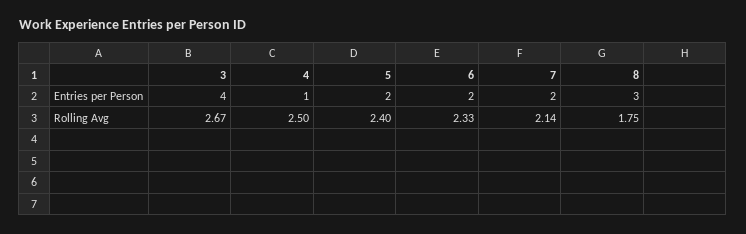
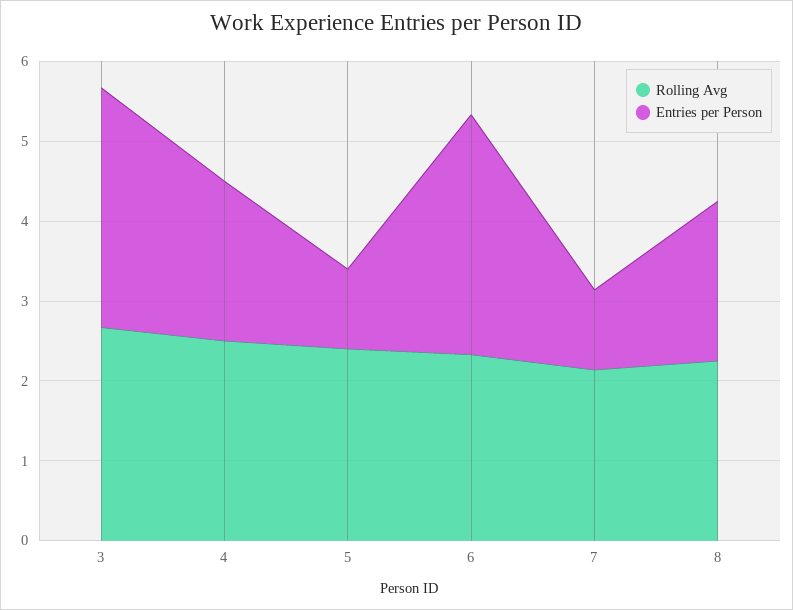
  {
    "Entries per Person": {
-     "3": 4,
+     "3": 3,
-     "4": 1,
+     "4": 2,
-     "5": 2,
+     "5": 1,
-     "6": 2,
+     "6": 3,
-     "7": 2,
+     "7": 1,
-     "8": 3
+     "8": 2
    },
    "Rolling Avg": {
      "3": 2.67,
      "4": 2.5,
      "5": 2.4,
      "6": 2.33,
      "7": 2.14,
-     "8": 1.75
+     "8": 2.2
    }
  }

